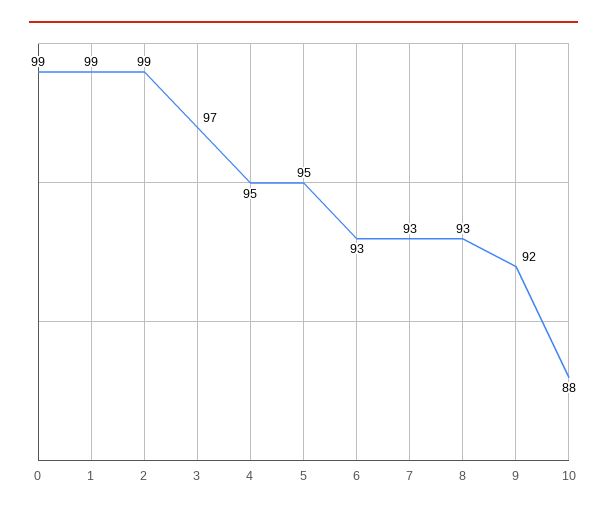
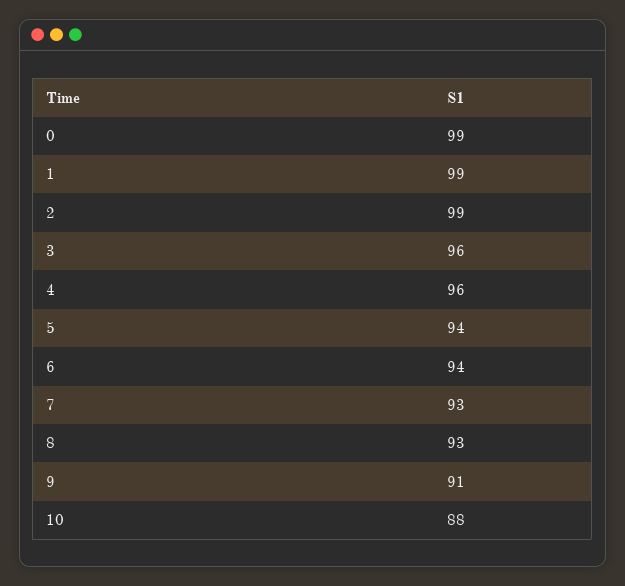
  {
    "0": 99,
    "1": 99,
    "2": 99,
-   "3": 97,
+   "3": 96,
-   "4": 95,
+   "4": 96,
-   "5": 95,
+   "5": 94,
-   "6": 93,
+   "6": 94,
    "7": 93,
    "8": 93,
-   "9": 92,
+   "9": 91,
    "10": 88
  }

